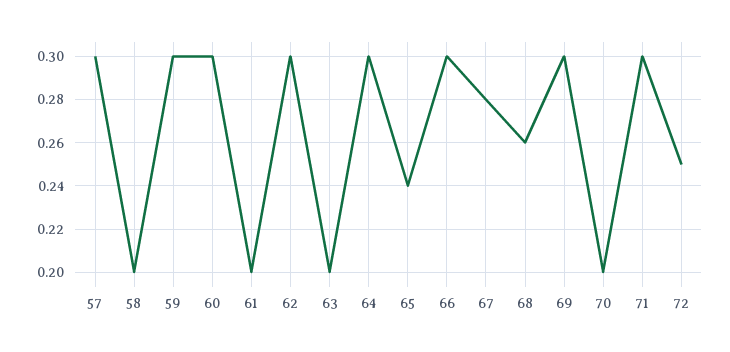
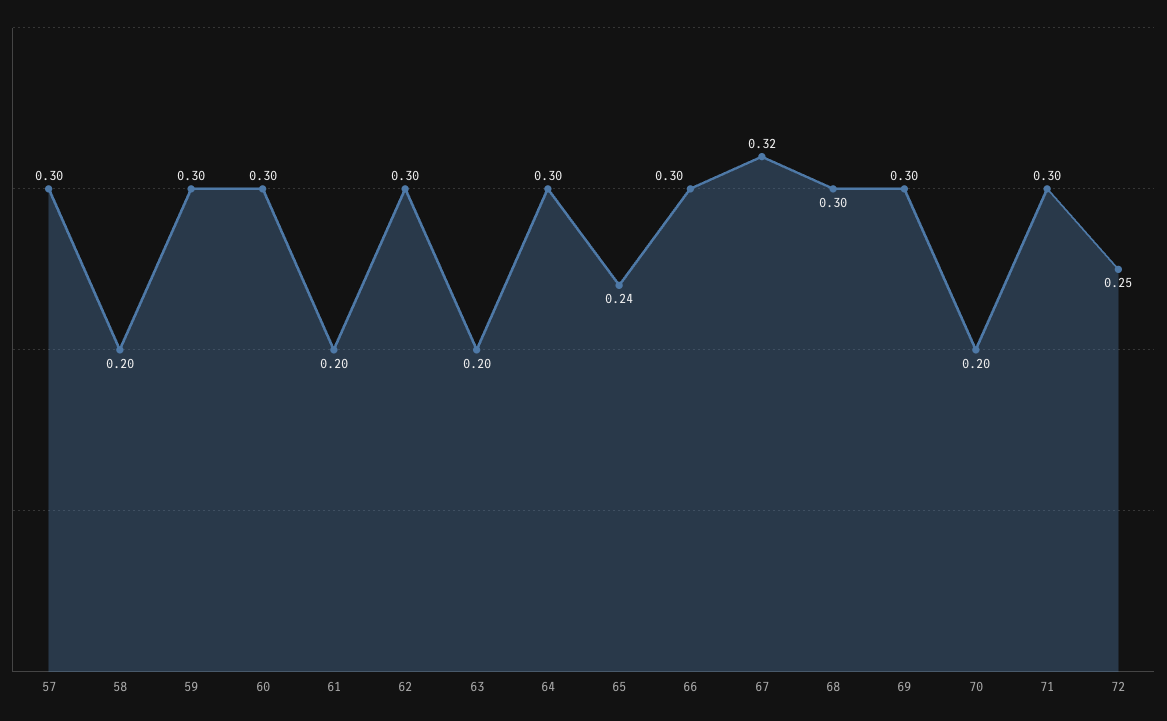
  {
    "57": 0.3,
    "58": 0.2,
    "59": 0.3,
    "60": 0.3,
    "61": 0.2,
    "62": 0.3,
    "63": 0.2,
    "64": 0.3,
    "65": 0.24,
    "66": 0.3,
-   "67": 0.28,
+   "67": 0.32,
-   "68": 0.26,
+   "68": 0.3,
    "69": 0.3,
    "70": 0.2,
    "71": 0.3,
    "72": 0.25
  }

